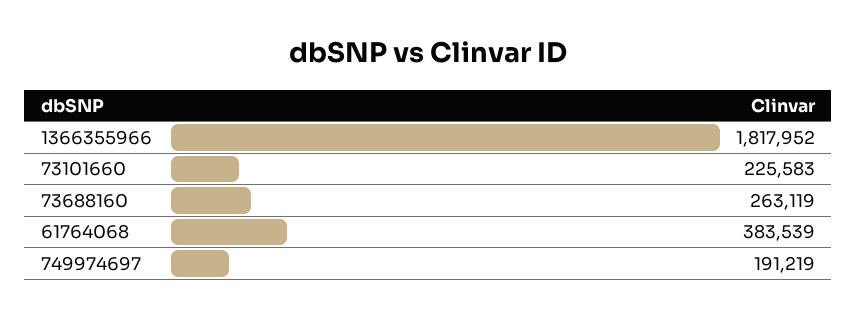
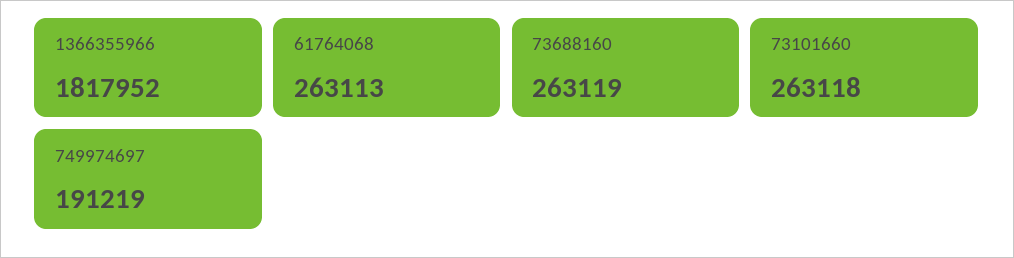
  {
    "1366355966": 1817952,
-   "73101660": 225583,
+   "73101660": 263118,
    "73688160": 263119,
-   "61764068": 383539,
+   "61764068": 263113,
    "749974697": 191219
  }

